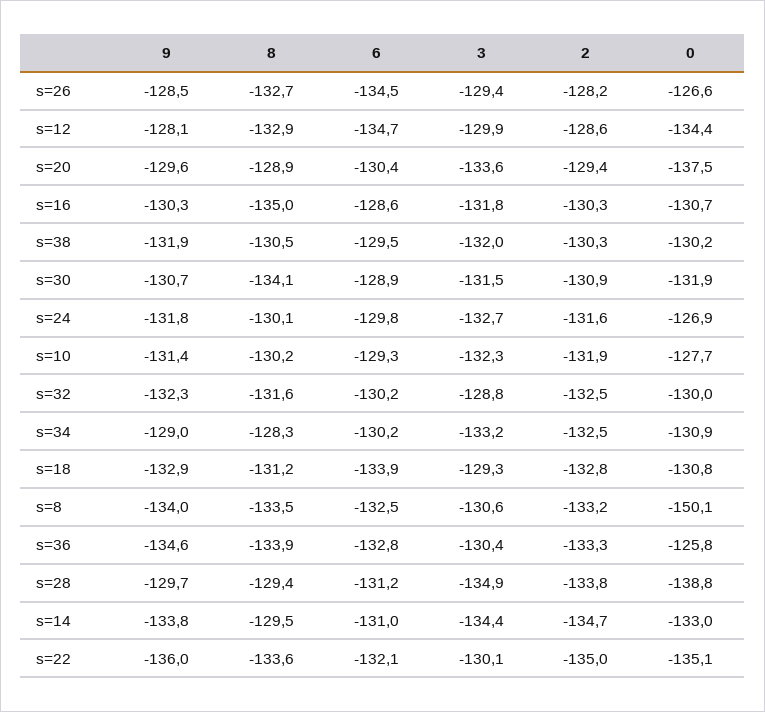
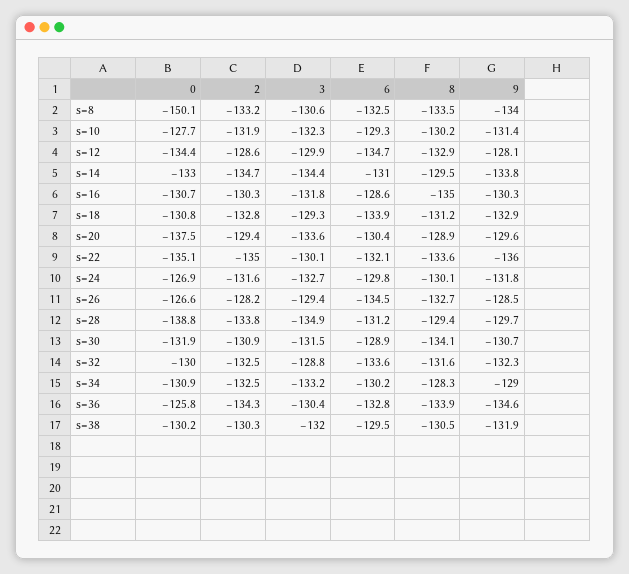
  {
    "9": {
      "s=26": -128.5,
      "s=12": -128.1,
      "s=20": -129.6,
      "s=16": -130.3,
      "s=38": -131.9,
      "s=30": -130.7,
      "s=24": -131.8,
      "s=10": -131.4,
      "s=32": -132.3,
      "s=34": -129,
      "s=18": -132.9,
      "s=8": -134,
      "s=36": -134.6,
      "s=28": -129.7,
      "s=14": -133.8,
      "s=22": -136
    },
    "8": {
      "s=26": -132.7,
      "s=12": -132.9,
      "s=20": -128.9,
      "s=16": -135,
      "s=38": -130.5,
      "s=30": -134.1,
      "s=24": -130.1,
      "s=10": -130.2,
      "s=32": -131.6,
      "s=34": -128.3,
      "s=18": -131.2,
      "s=8": -133.5,
      "s=36": -133.9,
      "s=28": -129.4,
      "s=14": -129.5,
      "s=22": -133.6
    },
    "6": {
      "s=26": -134.5,
      "s=12": -134.7,
      "s=20": -130.4,
      "s=16": -128.6,
      "s=38": -129.5,
      "s=30": -128.9,
      "s=24": -129.8,
      "s=10": -129.3,
-     "s=32": -130.2,
+     "s=32": -133.6,
      "s=34": -130.2,
      "s=18": -133.9,
      "s=8": -132.5,
      "s=36": -132.8,
      "s=28": -131.2,
      "s=14": -131,
      "s=22": -132.1
    },
    "3": {
      "s=26": -129.4,
      "s=12": -129.9,
      "s=20": -133.6,
      "s=16": -131.8,
      "s=38": -132,
      "s=30": -131.5,
      "s=24": -132.7,
      "s=10": -132.3,
      "s=32": -128.8,
      "s=34": -133.2,
      "s=18": -129.3,
      "s=8": -130.6,
      "s=36": -130.4,
      "s=28": -134.9,
      "s=14": -134.4,
      "s=22": -130.1
    },
    "2": {
      "s=26": -128.2,
      "s=12": -128.6,
      "s=20": -129.4,
      "s=16": -130.3,
      "s=38": -130.3,
      "s=30": -130.9,
      "s=24": -131.6,
      "s=10": -131.9,
      "s=32": -132.5,
      "s=34": -132.5,
      "s=18": -132.8,
      "s=8": -133.2,
-     "s=36": -133.3,
+     "s=36": -134.3,
      "s=28": -133.8,
      "s=14": -134.7,
      "s=22": -135
    },
    "0": {
      "s=26": -126.6,
      "s=12": -134.4,
      "s=20": -137.5,
      "s=16": -130.7,
      "s=38": -130.2,
      "s=30": -131.9,
      "s=24": -126.9,
      "s=10": -127.7,
      "s=32": -130,
      "s=34": -130.9,
      "s=18": -130.8,
      "s=8": -150.1,
      "s=36": -125.8,
      "s=28": -138.8,
      "s=14": -133,
      "s=22": -135.1
    }
  }

